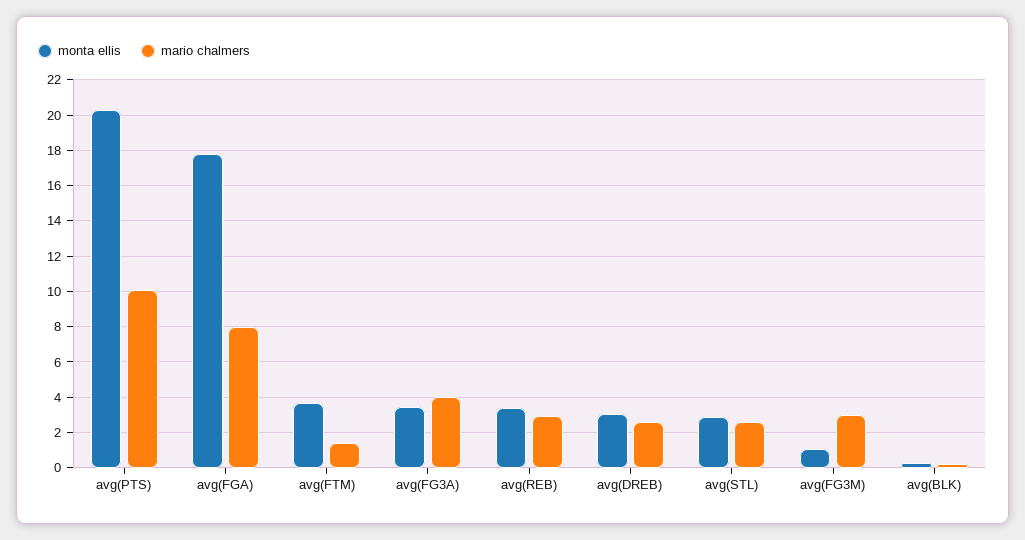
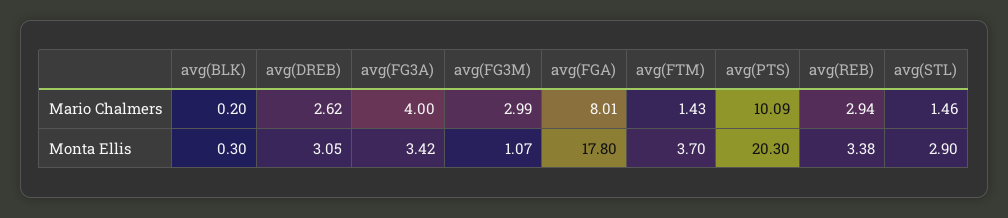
  {
    "monta ellis": {
      "avg(PTS)": 20.3,
      "avg(FGA)": 17.8,
      "avg(FTM)": 3.7,
      "avg(FG3A)": 3.42,
      "avg(REB)": 3.38,
      "avg(DREB)": 3.05,
      "avg(STL)": 2.9,
      "avg(FG3M)": 1.07,
      "avg(BLK)": 0.3
    },
    "mario chalmers": {
      "avg(PTS)": 10.09,
      "avg(FGA)": 8.01,
      "avg(FTM)": 1.43,
      "avg(FG3A)": 4,
      "avg(REB)": 2.94,
      "avg(DREB)": 2.62,
-     "avg(STL)": 2.5,
+     "avg(STL)": 1.46,
      "avg(FG3M)": 2.99,
      "avg(BLK)": 0.2
    }
  }

